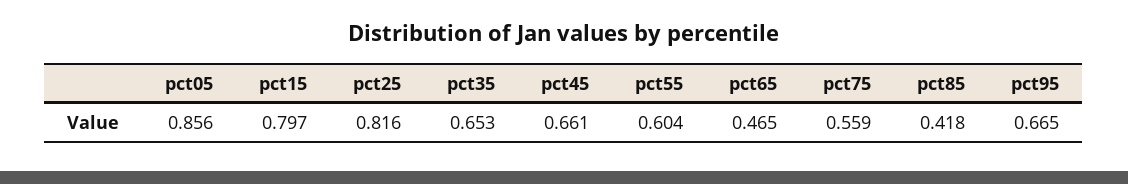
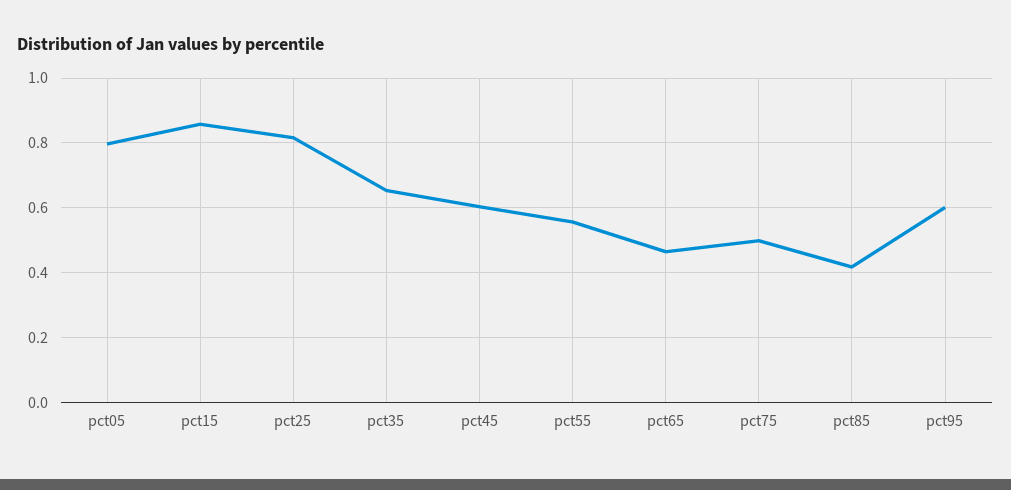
  {
-   "pct05": 0.856,
+   "pct05": 0.8,
-   "pct15": 0.797,
+   "pct15": 0.86,
    "pct25": 0.816,
    "pct35": 0.653,
-   "pct45": 0.661,
+   "pct45": 0.6,
-   "pct55": 0.604,
+   "pct55": 0.56,
    "pct65": 0.465,
-   "pct75": 0.559,
+   "pct75": 0.5,
    "pct85": 0.418,
-   "pct95": 0.665
+   "pct95": 0.6
  }

